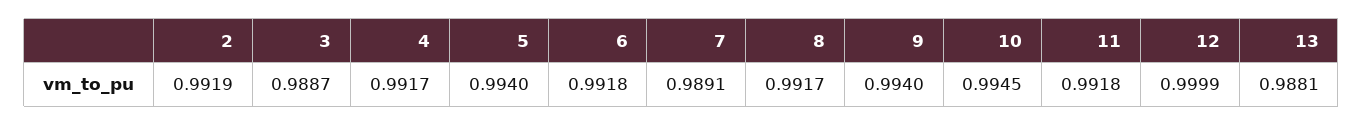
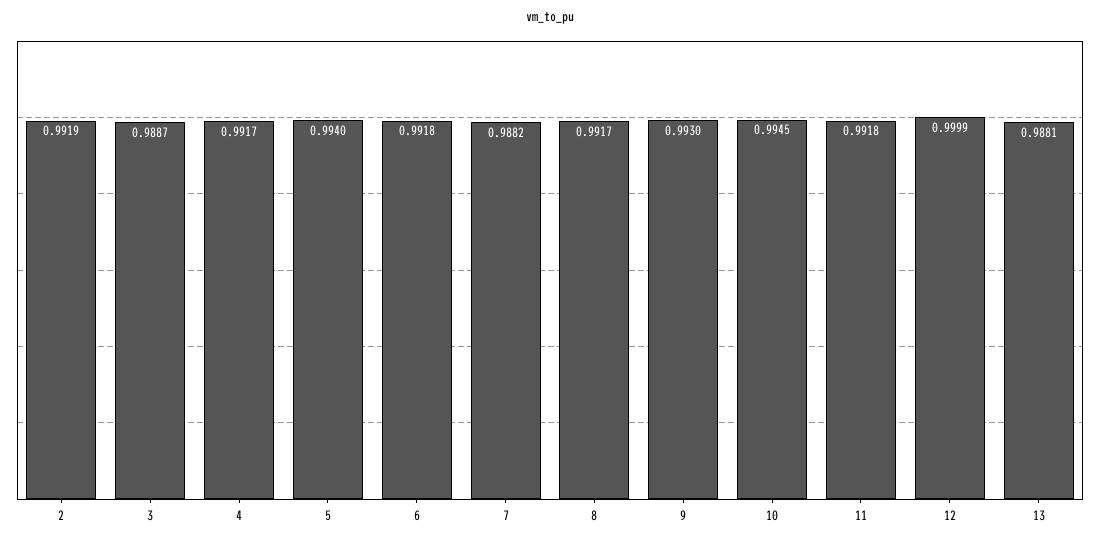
  {
    "2": 0.9919,
    "3": 0.9887,
    "4": 0.9917,
    "5": 0.994,
    "6": 0.9918,
-   "7": 0.9891,
+   "7": 0.9882,
    "8": 0.9917,
-   "9": 0.994,
+   "9": 0.993,
    "10": 0.9945,
    "11": 0.9918,
    "12": 0.9999,
    "13": 0.9881
  }

